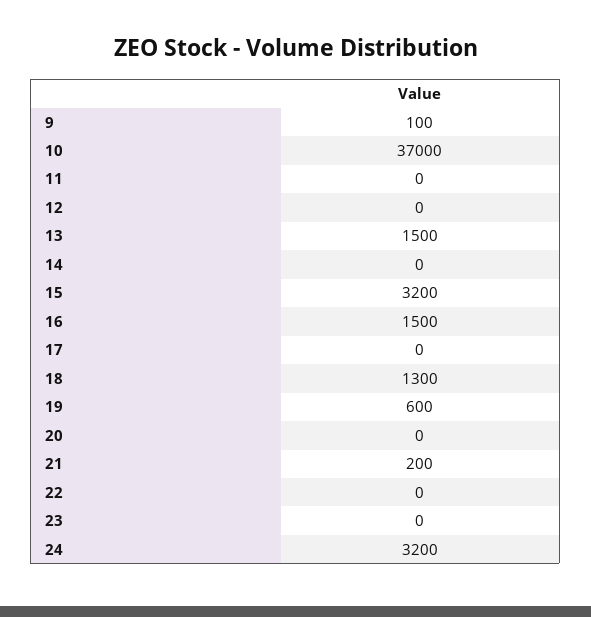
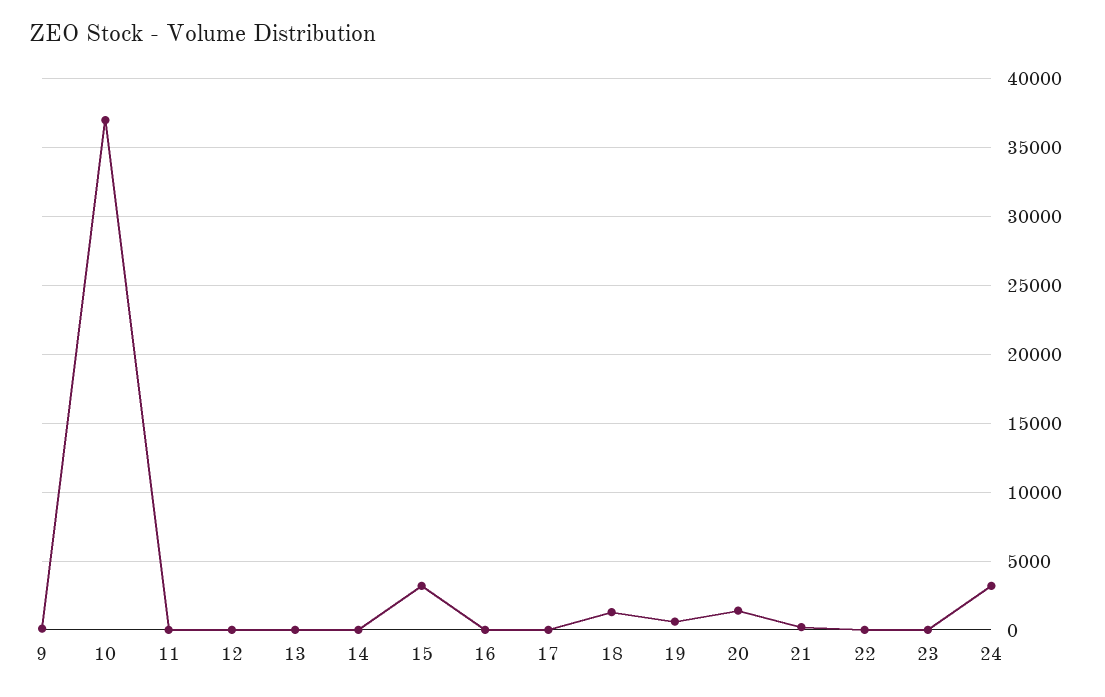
  {
    "9": 100,
    "10": 37000,
    "11": 0,
    "12": 0,
-   "13": 1500,
+   "13": 0,
    "14": 0,
    "15": 3200,
-   "16": 1500,
+   "16": 0,
    "17": 0,
    "18": 1300,
    "19": 600,
-   "20": 0,
+   "20": 1500,
    "21": 200,
    "22": 0,
    "23": 0,
    "24": 3200
  }

